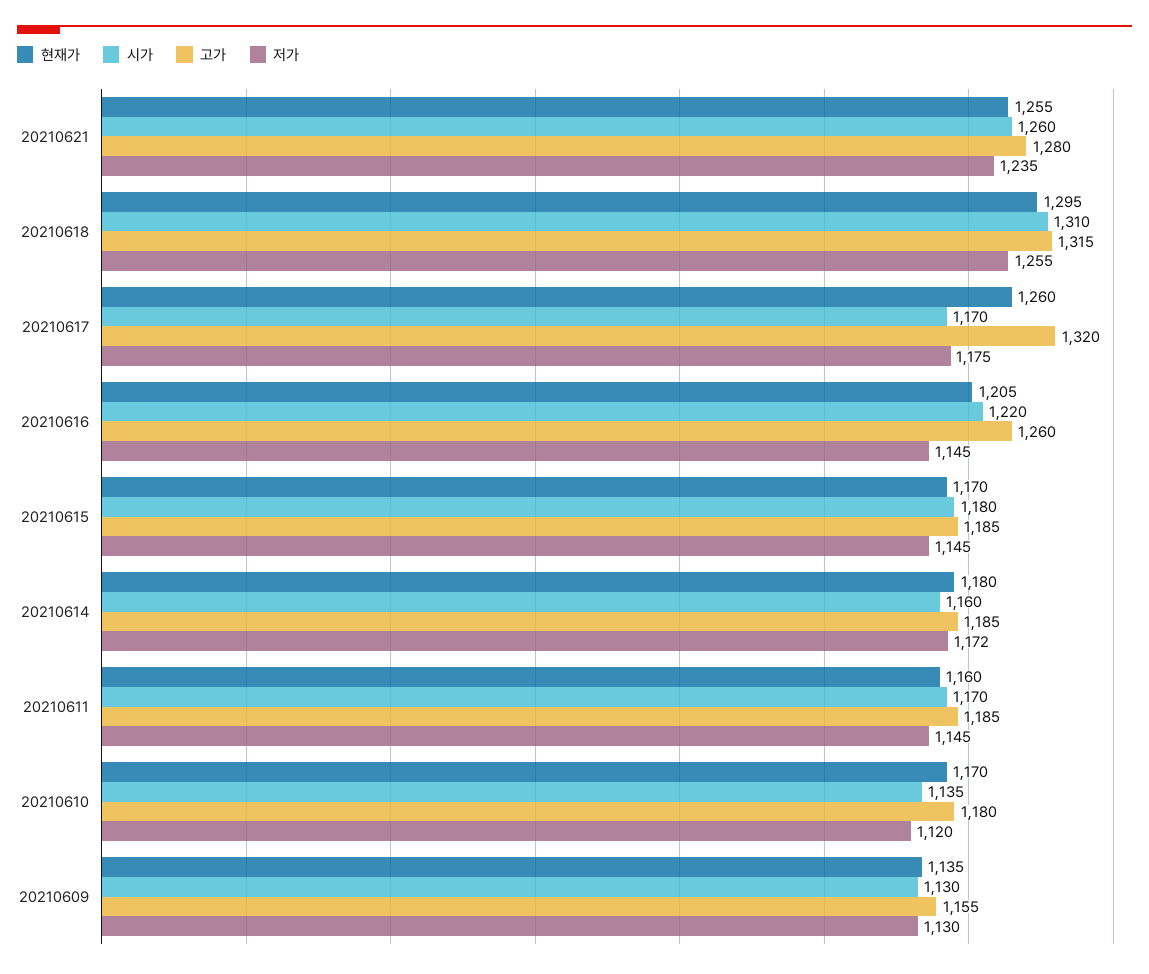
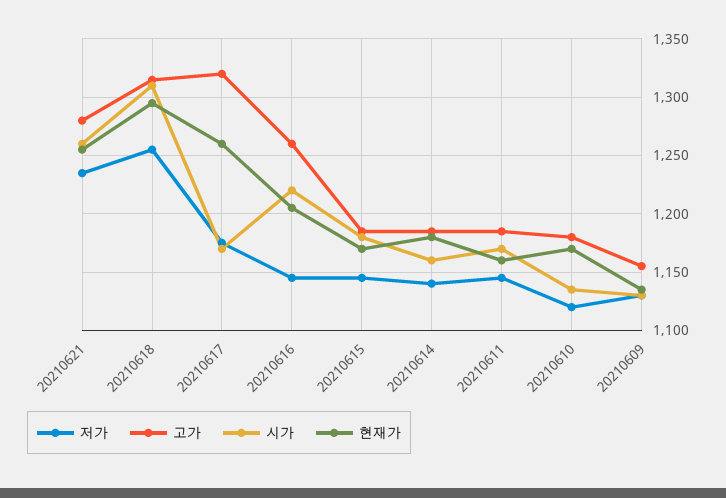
  {
    "현재가": {
      "20210621": 1255,
      "20210618": 1295,
      "20210617": 1260,
      "20210616": 1205,
      "20210615": 1170,
      "20210614": 1180,
      "20210611": 1160,
      "20210610": 1170,
      "20210609": 1135
    },
    "시가": {
      "20210621": 1260,
      "20210618": 1310,
      "20210617": 1170,
      "20210616": 1220,
      "20210615": 1180,
      "20210614": 1160,
      "20210611": 1170,
      "20210610": 1135,
      "20210609": 1130
    },
    "고가": {
      "20210621": 1280,
      "20210618": 1315,
      "20210617": 1320,
      "20210616": 1260,
      "20210615": 1185,
      "20210614": 1185,
      "20210611": 1185,
      "20210610": 1180,
      "20210609": 1155
    },
    "저가": {
      "20210621": 1235,
      "20210618": 1255,
      "20210617": 1175,
      "20210616": 1145,
      "20210615": 1145,
-     "20210614": 1172,
+     "20210614": 1140,
      "20210611": 1145,
      "20210610": 1120,
      "20210609": 1130
    }
  }

